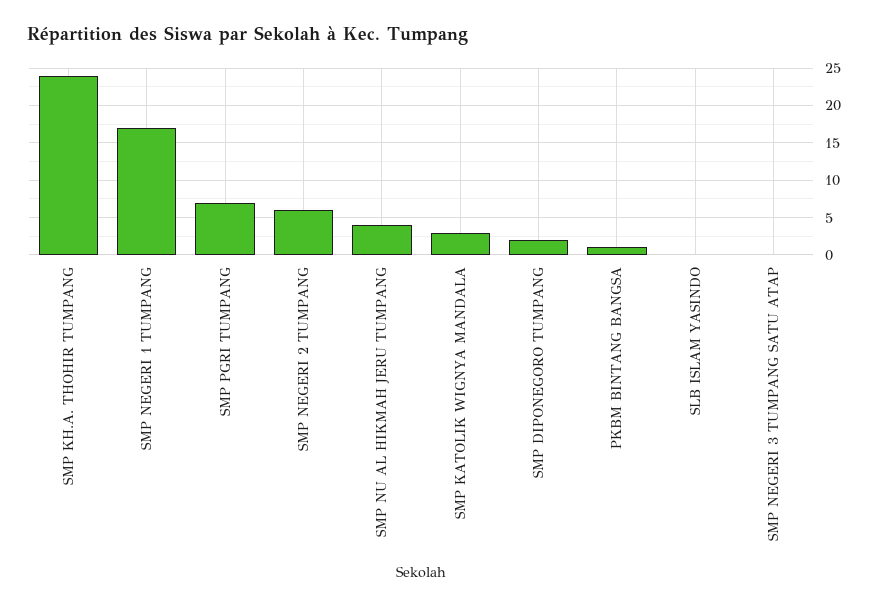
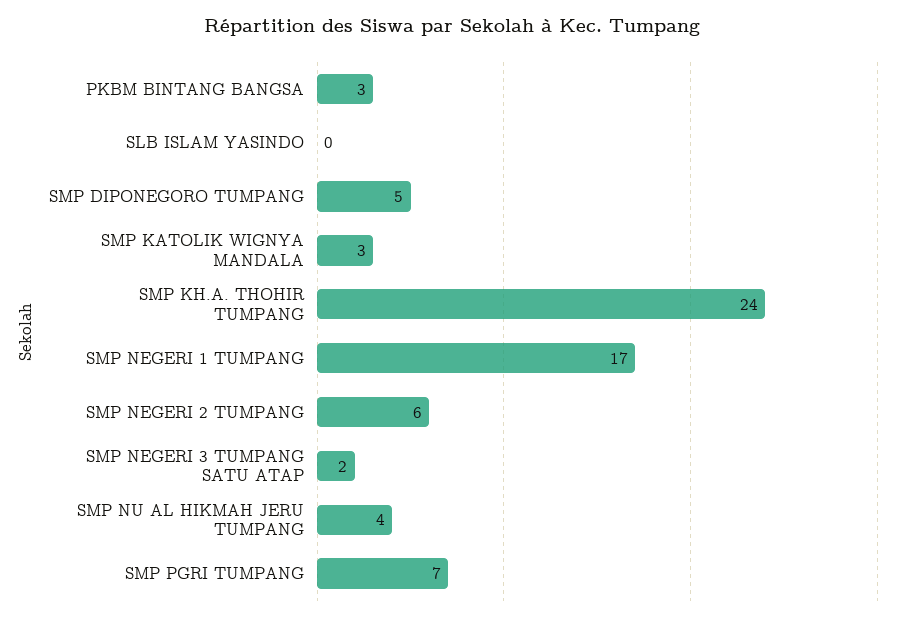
  {
    "SMP KH.A. THOHIR TUMPANG": 24,
    "SMP NEGERI 1 TUMPANG": 17,
    "SMP PGRI TUMPANG": 7,
    "SMP NEGERI 2 TUMPANG": 6,
    "SMP NU AL HIKMAH JERU TUMPANG": 4,
    "SMP KATOLIK WIGNYA MANDALA": 3,
-   "SMP DIPONEGORO TUMPANG": 2,
+   "SMP DIPONEGORO TUMPANG": 5,
-   "PKBM BINTANG BANGSA": 1,
+   "PKBM BINTANG BANGSA": 3,
    "SLB ISLAM YASINDO": 0,
-   "SMP NEGERI 3 TUMPANG SATU ATAP": 0
+   "SMP NEGERI 3 TUMPANG SATU ATAP": 2
  }

